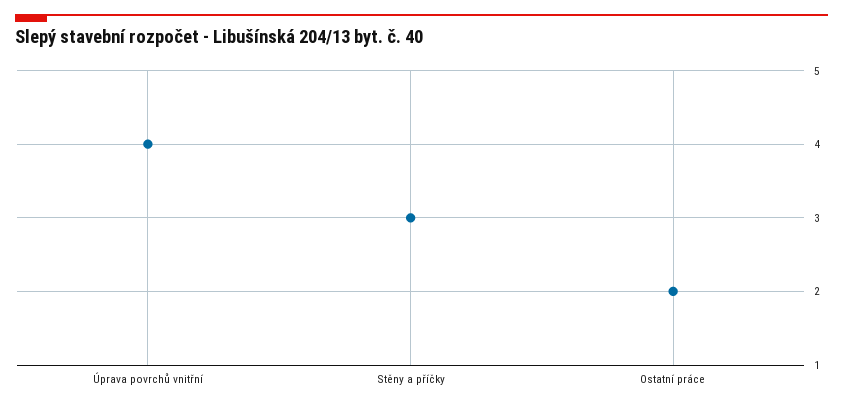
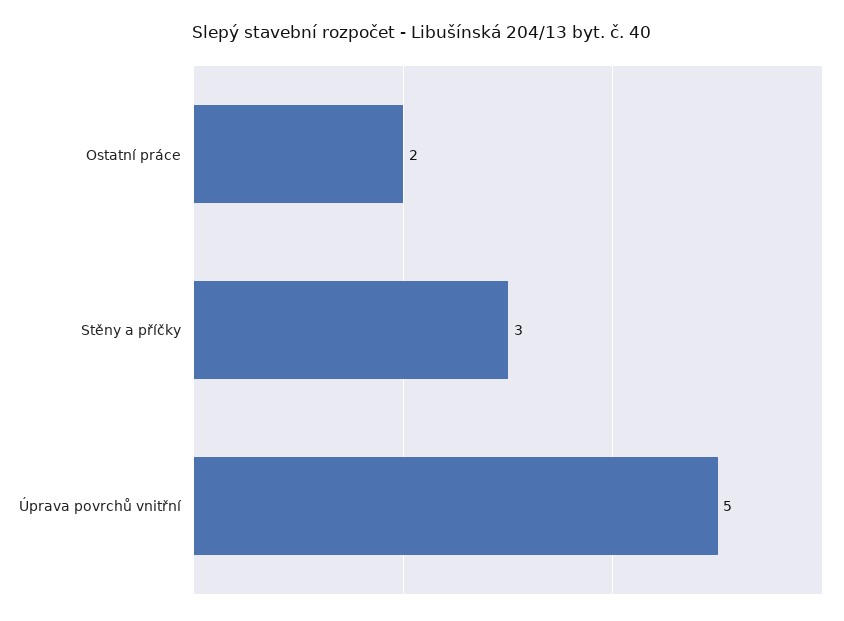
  {
-   "Úprava povrchů vnitřní": 4,
+   "Úprava povrchů vnitřní": 5,
    "Stěny a příčky": 3,
    "Ostatní práce": 2
  }

